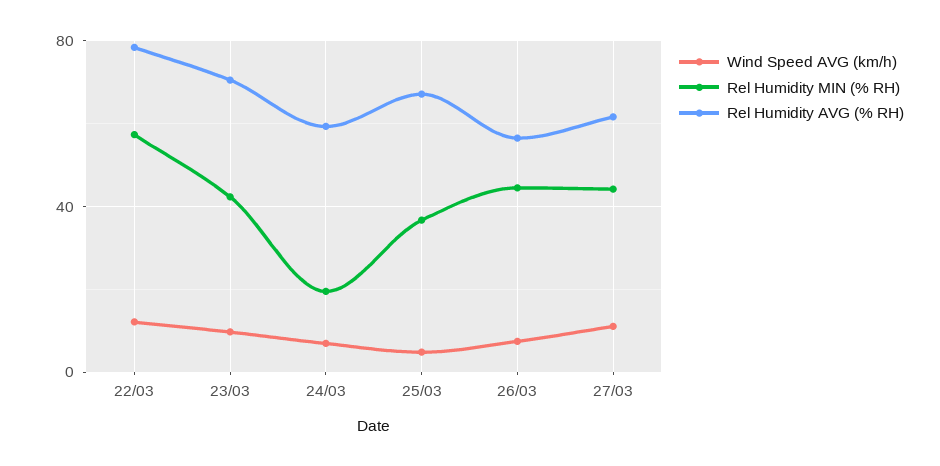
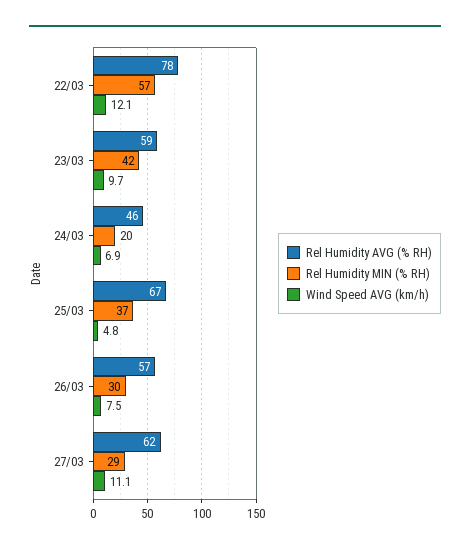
  {
    "Wind Speed AVG (km/h)": {
      "22/03": 12.1,
      "23/03": 9.7,
      "24/03": 6.9,
      "25/03": 4.8,
      "26/03": 7.5,
      "27/03": 11.1
    },
    "Rel Humidity MIN (% RH)": {
      "22/03": 57,
      "23/03": 42,
      "24/03": 20,
      "25/03": 37,
-     "26/03": 45,
+     "26/03": 30,
-     "27/03": 45
+     "27/03": 29
    },
    "Rel Humidity AVG (% RH)": {
      "22/03": 78,
-     "23/03": 70,
+     "23/03": 59,
-     "24/03": 60,
+     "24/03": 46,
      "25/03": 67,
      "26/03": 57,
      "27/03": 62
    }
  }

